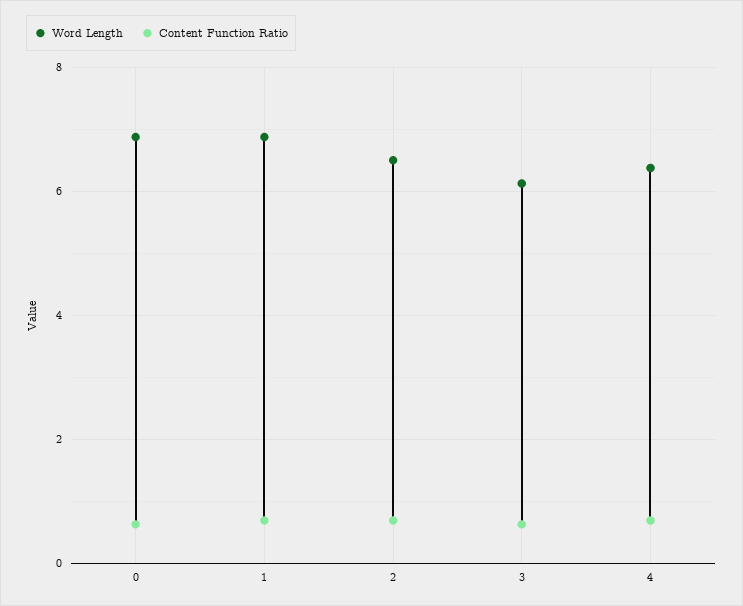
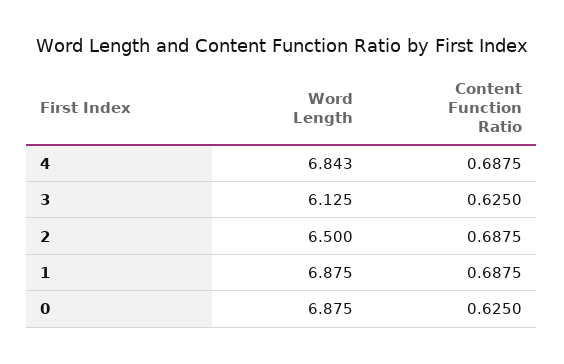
  {
    "Word Length": {
      "0": 6.875,
      "1": 6.875,
      "2": 6.5,
      "3": 6.125,
-     "4": 6.4
+     "4": 6.843
    },
    "Content Function Ratio": {
      "0": 0.625,
      "1": 0.6875,
      "2": 0.6875,
      "3": 0.625,
      "4": 0.6875
    }
  }

